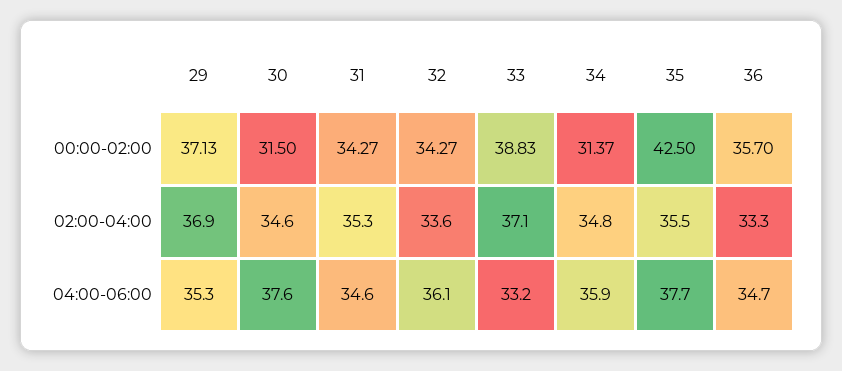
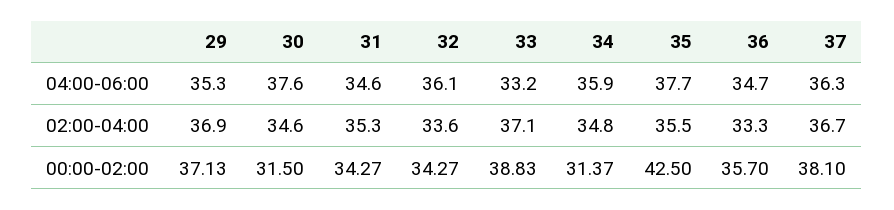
  {
    "29": {
      "00:00-02:00": 37.13,
      "02:00-04:00": 36.9,
      "04:00-06:00": 35.3
    },
    "30": {
      "00:00-02:00": 31.5,
      "02:00-04:00": 34.6,
      "04:00-06:00": 37.6
    },
    "31": {
      "00:00-02:00": 34.27,
      "02:00-04:00": 35.3,
      "04:00-06:00": 34.6
    },
    "32": {
      "00:00-02:00": 34.27,
      "02:00-04:00": 33.6,
      "04:00-06:00": 36.1
    },
    "33": {
      "00:00-02:00": 38.83,
      "02:00-04:00": 37.1,
      "04:00-06:00": 33.2
    },
    "34": {
      "00:00-02:00": 31.37,
      "02:00-04:00": 34.8,
      "04:00-06:00": 35.9
    },
    "35": {
      "00:00-02:00": 42.5,
      "02:00-04:00": 35.5,
      "04:00-06:00": 37.7
    },
    "36": {
      "00:00-02:00": 35.7,
      "02:00-04:00": 33.3,
      "04:00-06:00": 34.7
-   }
+   },
+   "37": {
+     "04:00-06:00": 36.3,
+     "02:00-04:00": 36.7,
+     "00:00-02:00": 38.1
+   }
  }

